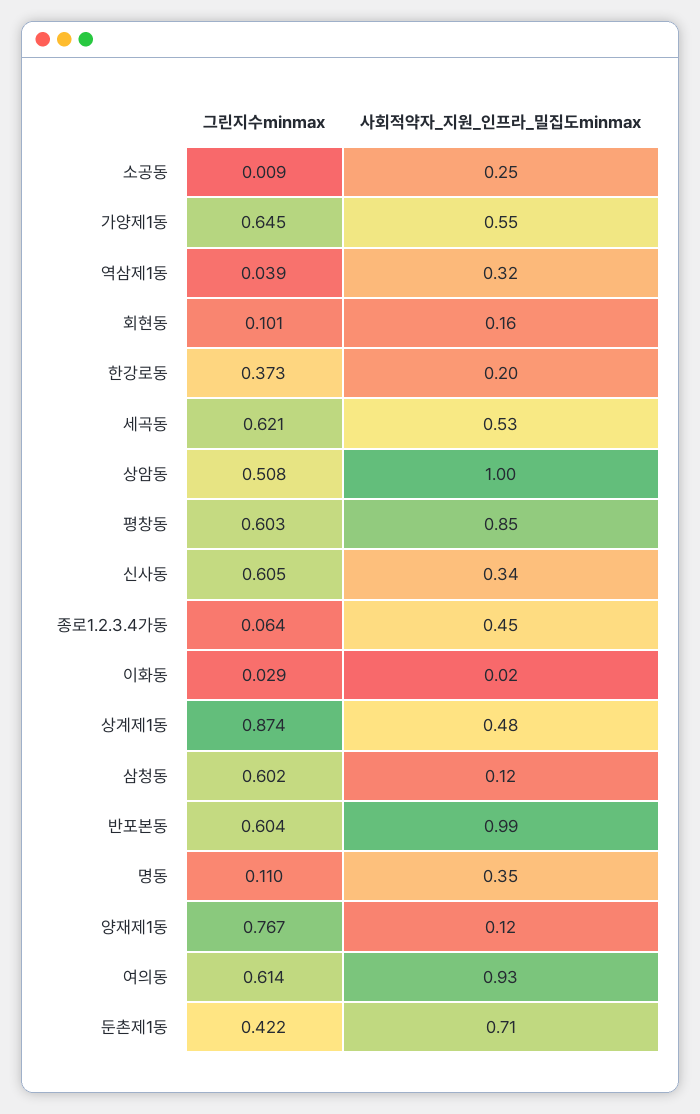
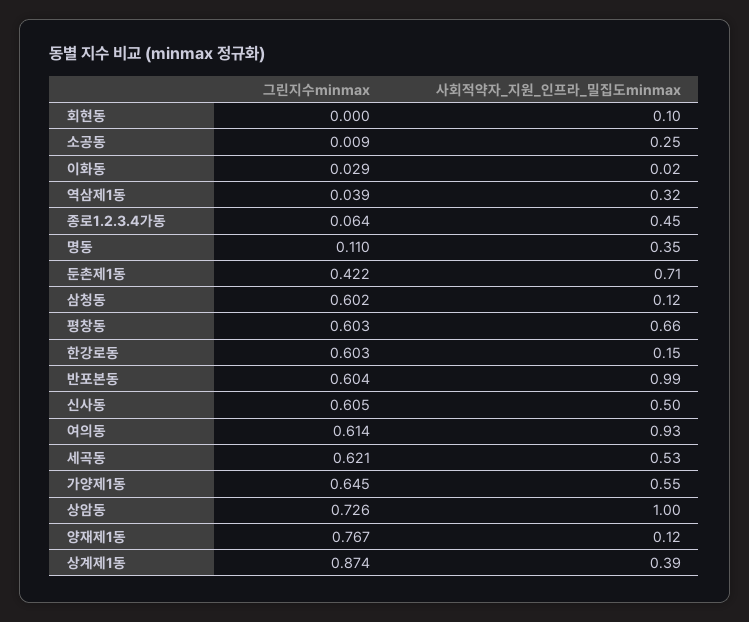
  {
    "그린지수minmax": {
      "소공동": 0.009,
      "가양제1동": 0.645,
      "역삼제1동": 0.039,
-     "회현동": 0.101,
+     "회현동": 0,
-     "한강로동": 0.373,
+     "한강로동": 0.603,
      "세곡동": 0.621,
-     "상암동": 0.508,
+     "상암동": 0.726,
      "평창동": 0.603,
      "신사동": 0.605,
      "종로1.2.3.4가동": 0.064,
      "이화동": 0.029,
      "상계제1동": 0.874,
      "삼청동": 0.602,
      "반포본동": 0.604,
      "명동": 0.11,
      "양재제1동": 0.767,
      "여의동": 0.614,
      "둔촌제1동": 0.422
    },
    "사회적약자_지원_인프라_밀집도minmax": {
      "소공동": 0.25,
      "가양제1동": 0.55,
      "역삼제1동": 0.32,
-     "회현동": 0.16,
+     "회현동": 0.1,
-     "한강로동": 0.2,
+     "한강로동": 0.15,
      "세곡동": 0.53,
      "상암동": 1,
-     "평창동": 0.85,
+     "평창동": 0.66,
-     "신사동": 0.34,
+     "신사동": 0.5,
      "종로1.2.3.4가동": 0.45,
      "이화동": 0.02,
-     "상계제1동": 0.48,
+     "상계제1동": 0.39,
      "삼청동": 0.12,
      "반포본동": 0.99,
      "명동": 0.35,
      "양재제1동": 0.12,
      "여의동": 0.93,
      "둔촌제1동": 0.71
    }
  }

